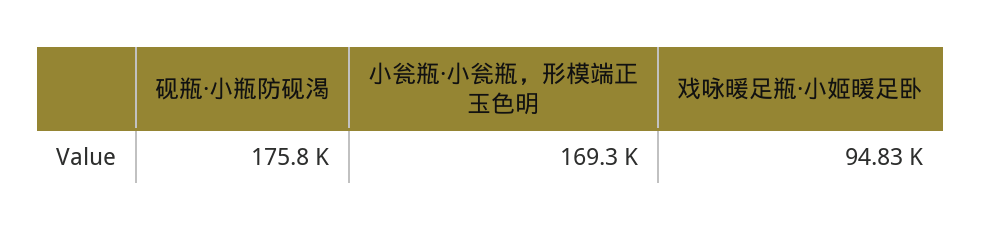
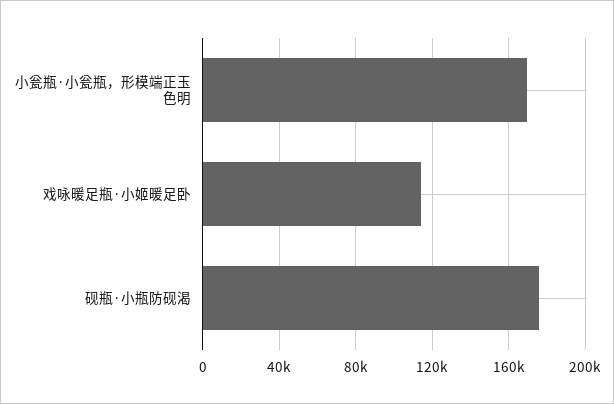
  {
    "砚瓶·小瓶防砚渴": 175800,
    "小瓮瓶·小瓮瓶，形模端正玉色明": 169300,
-   "戏咏暖足瓶·小姬暖足卧": 94830
+   "戏咏暖足瓶·小姬暖足卧": 115000
  }

